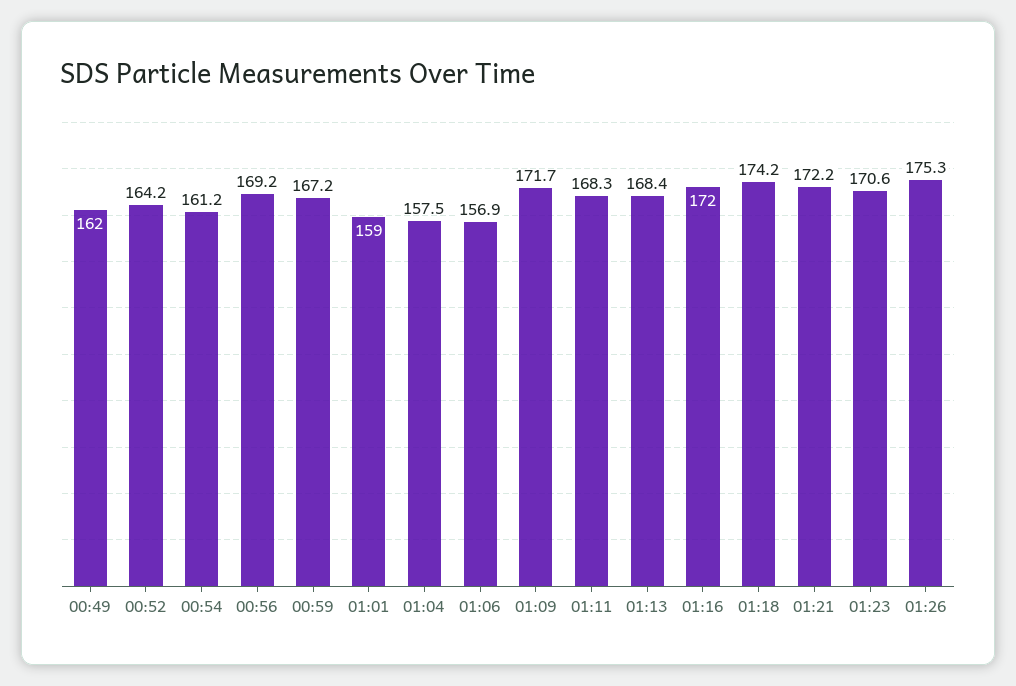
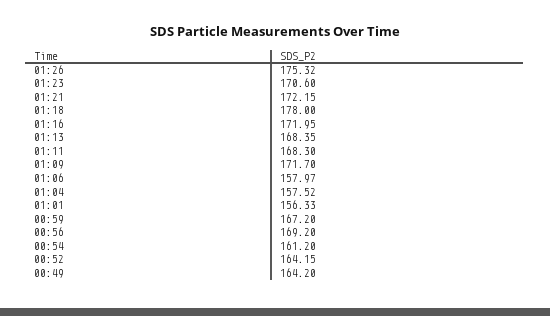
  {
-   "00:49": 162,
+   "00:49": 164.2,
    "00:52": 164.15,
    "00:54": 161.2,
    "00:56": 169.2,
    "00:59": 167.2,
-   "01:01": 159,
+   "01:01": 156.33,
    "01:04": 157.52,
-   "01:06": 156.9,
+   "01:06": 157.97,
    "01:09": 171.7,
    "01:11": 168.3,
    "01:13": 168.35,
    "01:16": 171.95,
-   "01:18": 174.2,
+   "01:18": 178,
    "01:21": 172.15,
    "01:23": 170.6,
    "01:26": 175.32
  }

